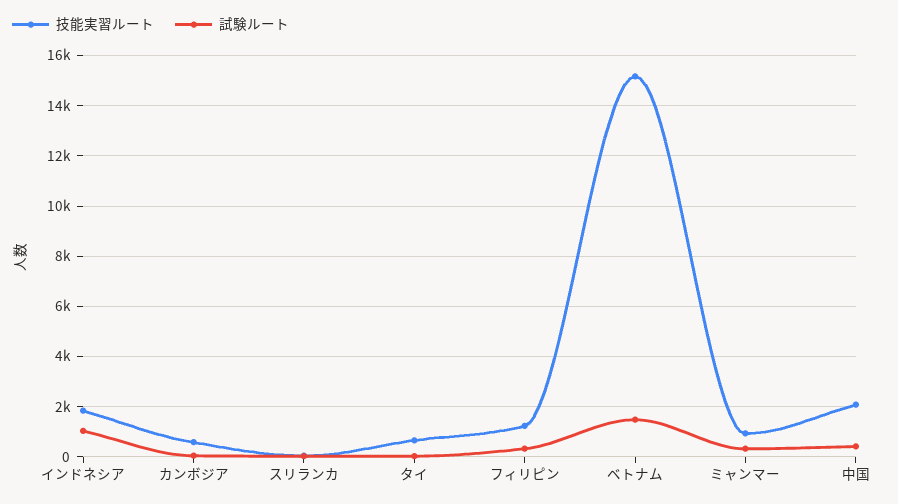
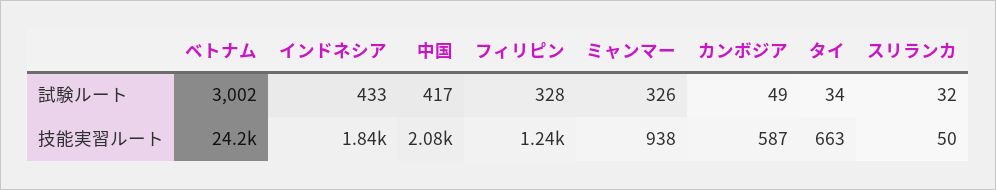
  {
    "技能実習ルート": {
      "インドネシア": 1840,
      "カンボジア": 587,
      "スリランカ": 50,
      "タイ": 663,
      "フィリピン": 1240,
-     "ベトナム": 15250,
+     "ベトナム": 24200,
      "ミャンマー": 938,
      "中国": 2080
    },
    "試験ルート": {
-     "インドネシア": 1000,
+     "インドネシア": 433,
      "カンボジア": 49,
      "スリランカ": 32,
      "タイ": 34,
      "フィリピン": 328,
-     "ベトナム": 1500,
+     "ベトナム": 3002,
      "ミャンマー": 326,
      "中国": 417
    }
  }

